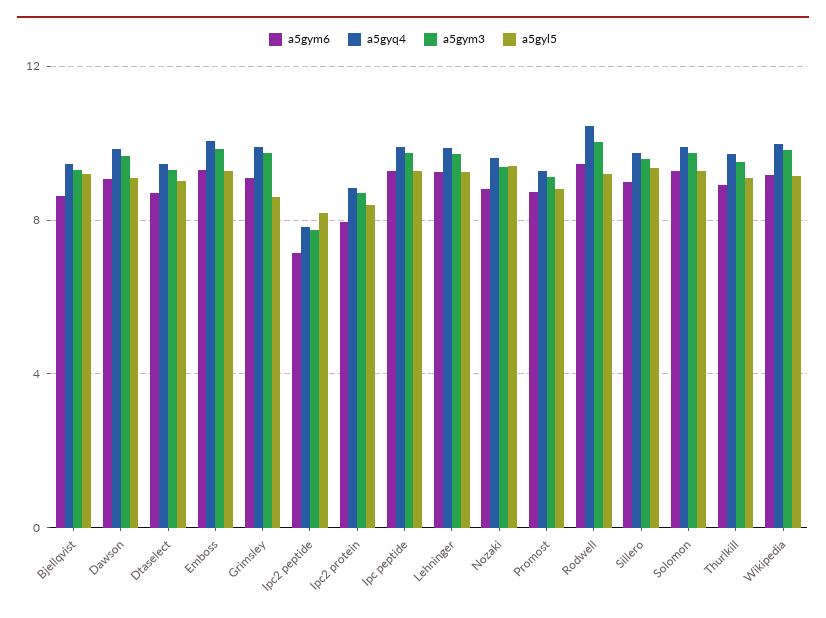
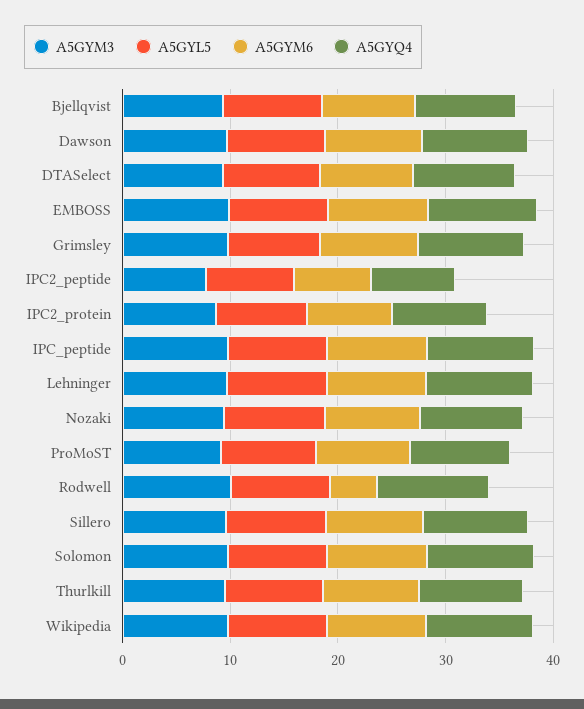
  {
    "a5gym6": {
      "Bjellqvist": 8.5,
      "Dawson": 9,
      "Dtaselect": 8.5,
      "Emboss": 9.5,
      "Grimsley": 9,
      "Ipc2 peptide": 7,
      "Ipc2 protein": 8,
      "Ipc peptide": 9.5,
      "Lehninger": 9.5,
      "Nozaki": 9,
      "Promost": 8.5,
-     "Rodwell": 9.5,
+     "Rodwell": 4,
      "Sillero": 9,
      "Solomon": 9.5,
      "Thurlkill": 9,
      "Wikipedia": 9
    },
    "a5gyq4": {
      "Bjellqvist": 9.5,
      "Dawson": 10,
      "Dtaselect": 9.5,
      "Emboss": 10,
      "Grimsley": 10,
      "Ipc2 peptide": 8,
      "Ipc2 protein": 9,
      "Ipc peptide": 10,
      "Lehninger": 10,
      "Nozaki": 9.5,
      "Promost": 9.5,
      "Rodwell": 10.5,
      "Sillero": 10,
      "Solomon": 10,
      "Thurlkill": 9.5,
      "Wikipedia": 10
    },
    "a5gym3": {
      "Bjellqvist": 9.5,
      "Dawson": 9.5,
      "Dtaselect": 9.5,
      "Emboss": 10,
      "Grimsley": 9.5,
      "Ipc2 peptide": 7.5,
      "Ipc2 protein": 8.5,
      "Ipc peptide": 9.5,
      "Lehninger": 9.5,
      "Nozaki": 9.5,
      "Promost": 9,
      "Rodwell": 10,
      "Sillero": 9.5,
      "Solomon": 9.5,
      "Thurlkill": 9.5,
      "Wikipedia": 10
    },
    "a5gyl5": {
      "Bjellqvist": 9,
      "Dawson": 9,
      "Dtaselect": 9,
      "Emboss": 9.5,
      "Grimsley": 8.5,
      "Ipc2 peptide": 8,
      "Ipc2 protein": 8.5,
      "Ipc peptide": 9.5,
      "Lehninger": 9.5,
      "Nozaki": 9.5,
      "Promost": 9,
      "Rodwell": 9,
      "Sillero": 9.5,
      "Solomon": 9.5,
      "Thurlkill": 9,
      "Wikipedia": 9
    }
  }

